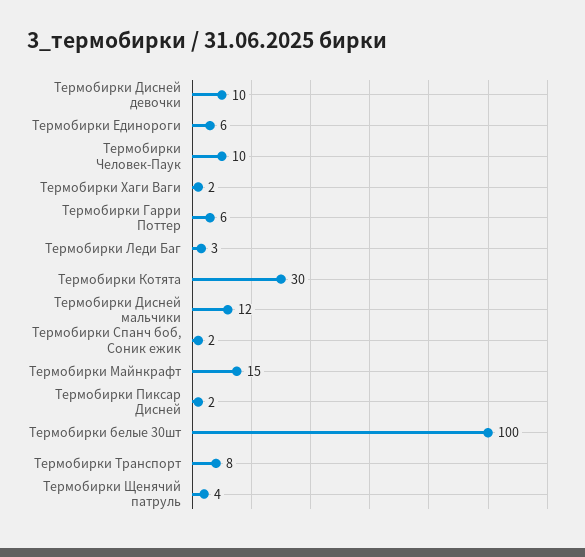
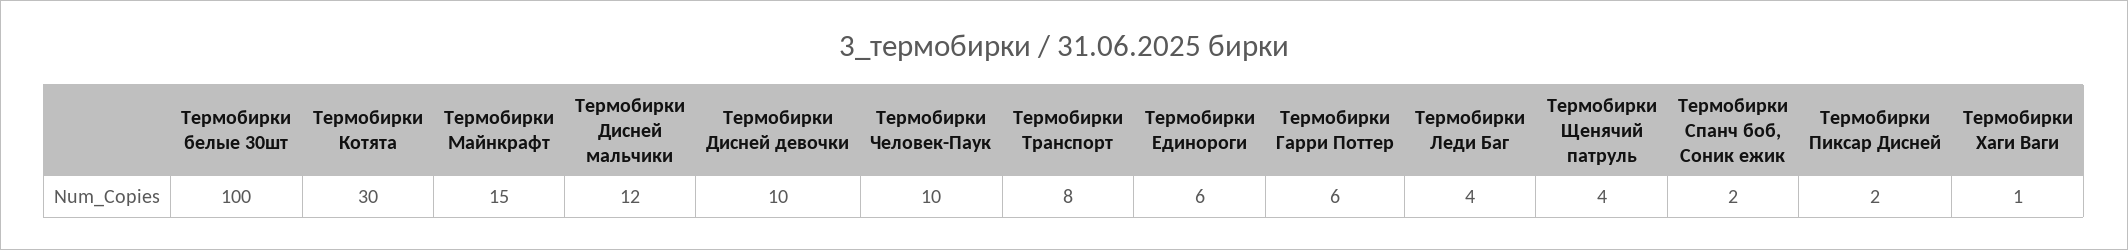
  {
    "Термобирки Дисней девочки": 10,
    "Термобирки Единороги": 6,
    "Термобирки Человек-Паук": 10,
-   "Термобирки Хаги Ваги": 2,
+   "Термобирки Хаги Ваги": 1,
    "Термобирки Гарри Поттер": 6,
-   "Термобирки Леди Баг": 3,
+   "Термобирки Леди Баг": 4,
    "Термобирки Котята": 30,
    "Термобирки Дисней мальчики": 12,
    "Термобирки Спанч боб, Соник ежик": 2,
    "Термобирки Майнкрафт": 15,
    "Термобирки Пиксар Дисней": 2,
    "Термобирки белые 30шт": 100,
    "Термобирки Транспорт": 8,
    "Термобирки Щенячий патруль": 4
  }

